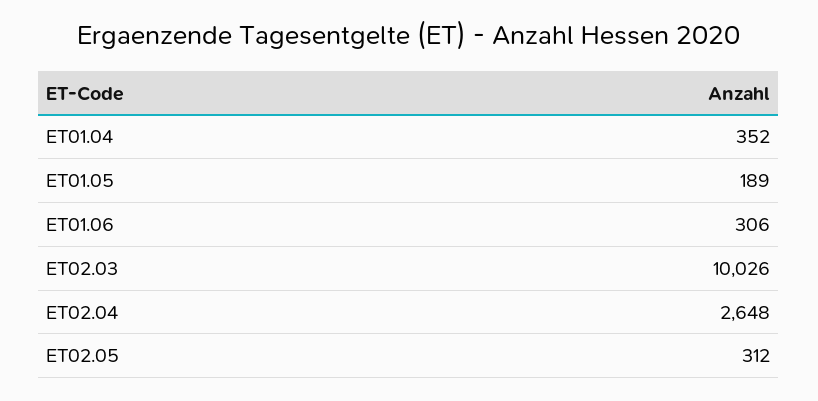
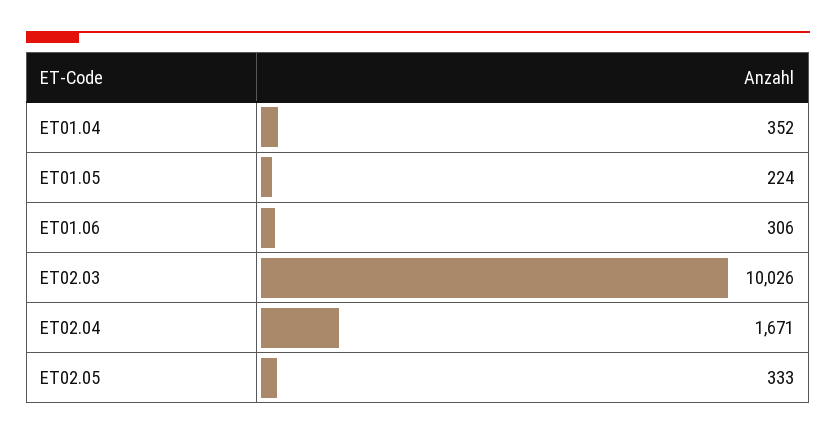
  {
    "ET01.04": 352,
-   "ET01.05": 189,
+   "ET01.05": 224,
    "ET01.06": 306,
    "ET02.03": 10026,
-   "ET02.04": 2648,
+   "ET02.04": 1671,
-   "ET02.05": 312
+   "ET02.05": 333
  }

